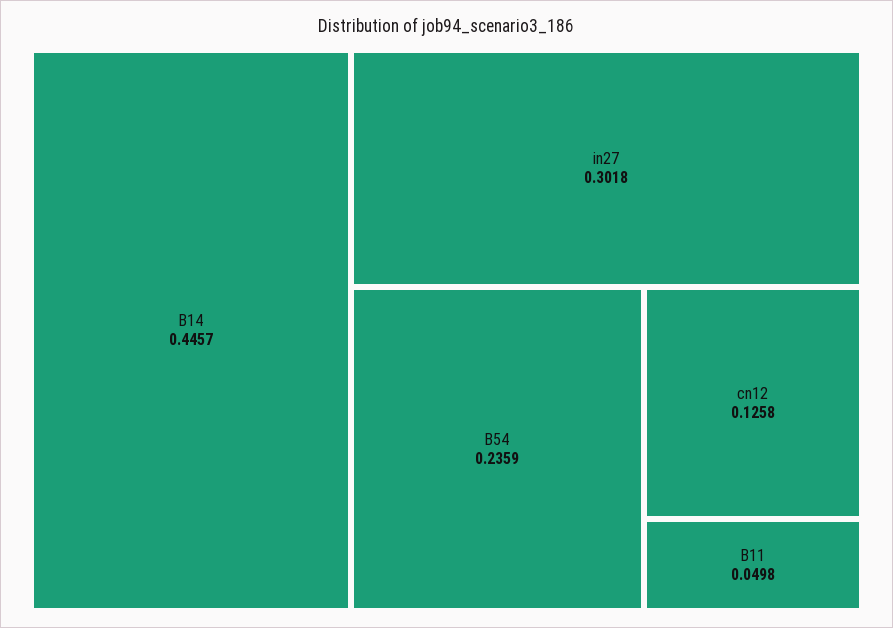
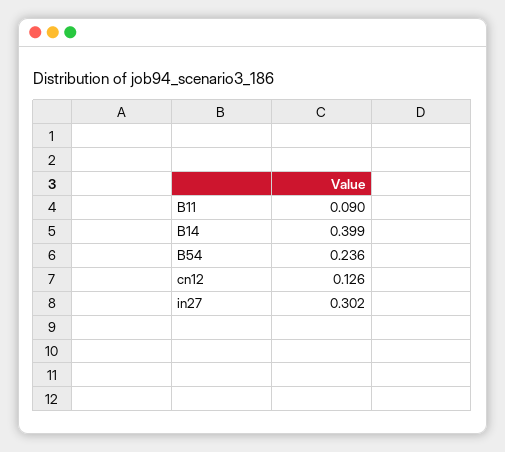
  {
-   "B14": 0.4457,
+   "B14": 0.399,
    "in27": 0.3018,
    "B54": 0.2359,
    "cn12": 0.1258,
-   "B11": 0.0498
+   "B11": 0.09
  }

